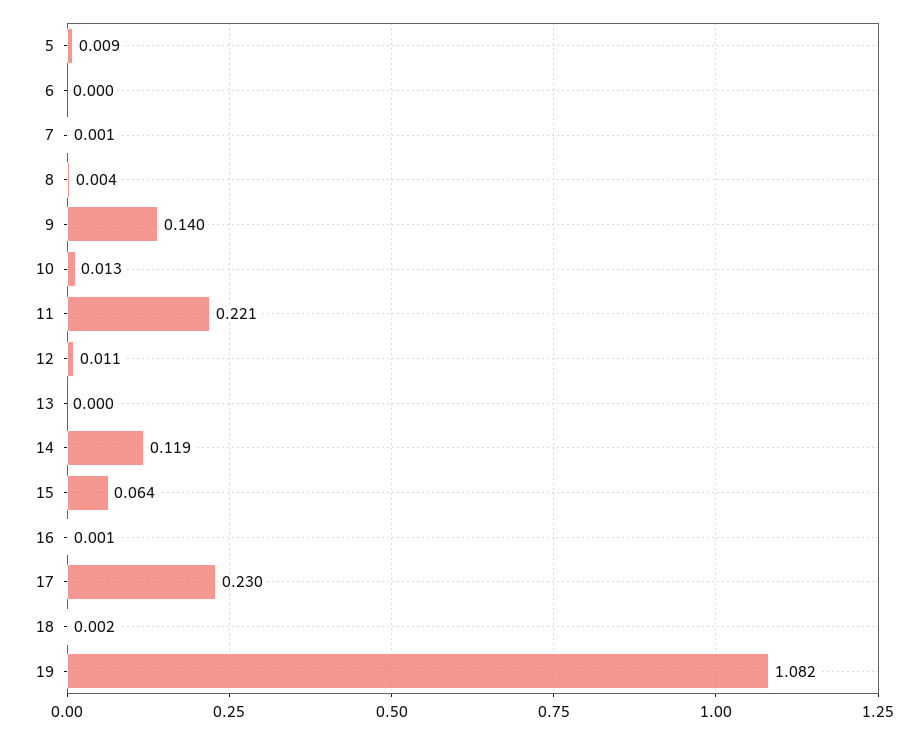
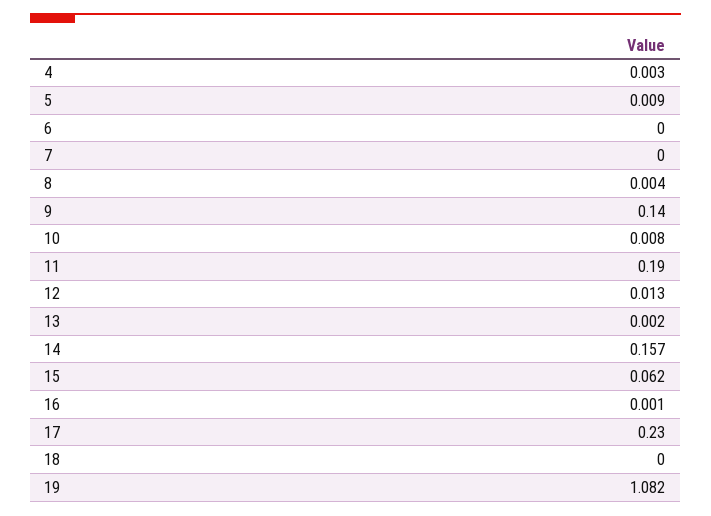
  {
    "5": 0.009,
    "6": 0,
-   "7": 0.001,
+   "7": 0,
    "8": 0.004,
    "9": 0.14,
-   "10": 0.013,
+   "10": 0.008,
-   "11": 0.221,
+   "11": 0.19,
-   "12": 0.011,
+   "12": 0.013,
-   "13": 0,
+   "13": 0.002,
-   "14": 0.119,
+   "14": 0.157,
-   "15": 0.064,
+   "15": 0.062,
    "16": 0.001,
    "17": 0.23,
-   "18": 0.002,
+   "18": 0,
-   "19": 1.082
+   "19": 1.082,
+   "4": 0.003
  }

